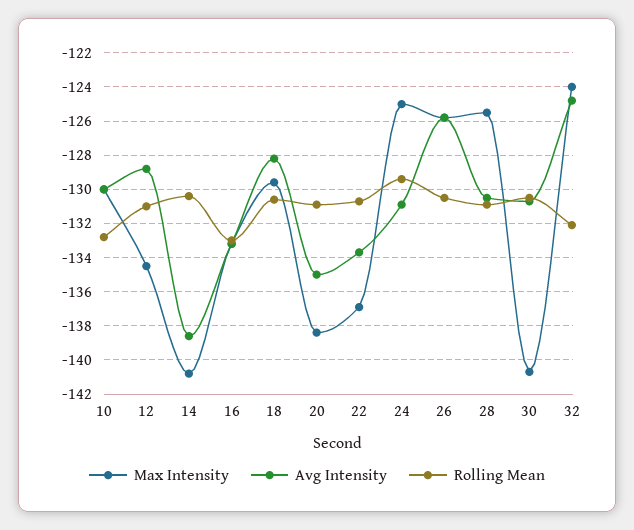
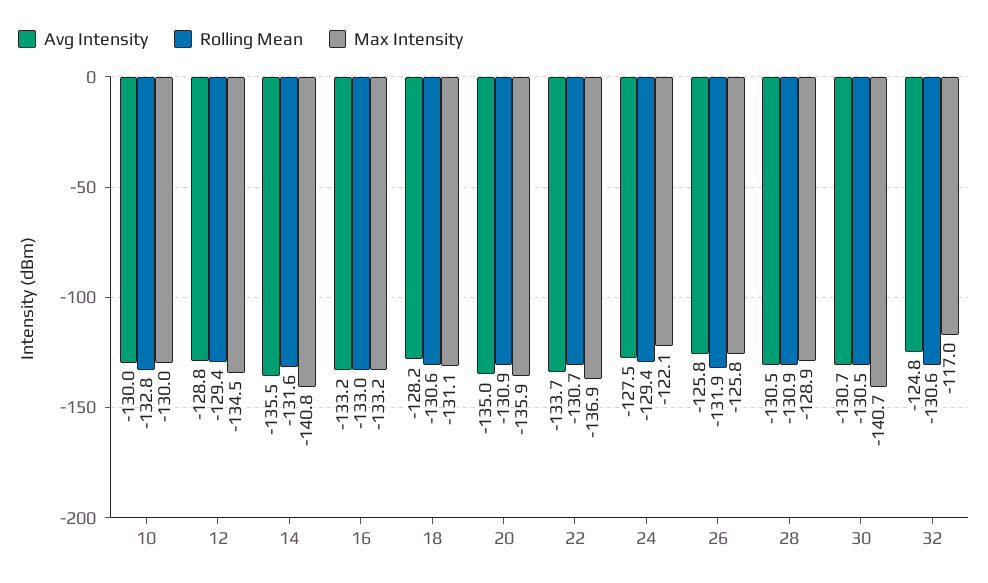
  {
    "Max Intensity": {
      "10": -130,
      "12": -134.5,
      "14": -140.8,
      "16": -133.2,
-     "18": -129.5,
+     "18": -131.1,
-     "20": -138.5,
+     "20": -135.9,
      "22": -136.9,
-     "24": -125,
+     "24": -122.1,
      "26": -125.8,
-     "28": -125.5,
+     "28": -128.9,
      "30": -140.7,
-     "32": -124
+     "32": -117
    },
    "Avg Intensity": {
      "10": -130,
      "12": -128.8,
-     "14": -138.5,
+     "14": -135.5,
      "16": -133.2,
      "18": -128.2,
      "20": -135,
      "22": -133.7,
-     "24": -131,
+     "24": -127.5,
      "26": -125.8,
      "28": -130.5,
      "30": -130.7,
      "32": -124.8
    },
    "Rolling Mean": {
      "10": -132.8,
-     "12": -131,
+     "12": -129.4,
-     "14": -130.5,
+     "14": -131.6,
      "16": -133,
      "18": -130.6,
      "20": -130.9,
      "22": -130.7,
      "24": -129.4,
-     "26": -130.5,
+     "26": -131.9,
      "28": -130.9,
      "30": -130.5,
-     "32": -132
+     "32": -130.6
    }
  }

